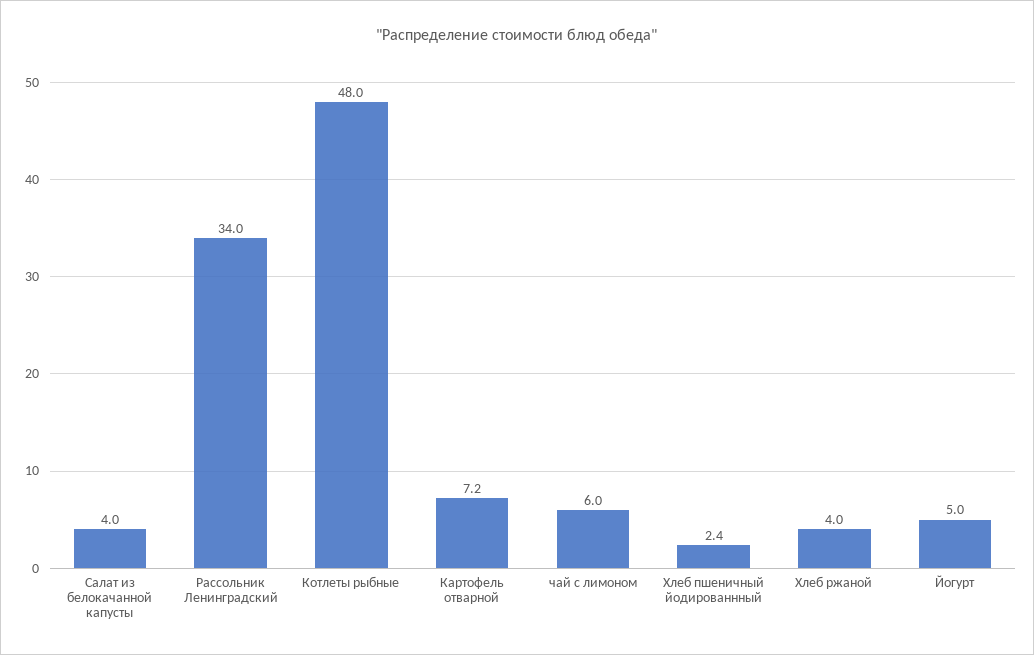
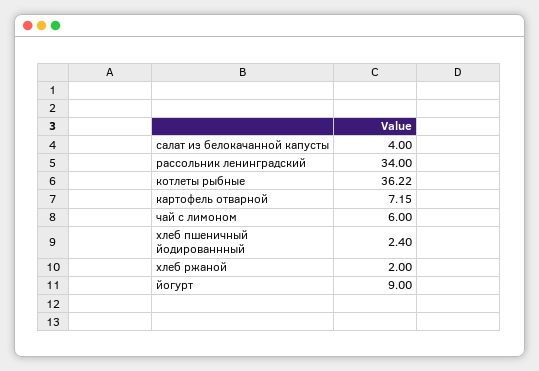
  {
    "Салат из белокачанной капусты": 4,
    "Рассольник Ленинградский": 34,
-   "Котлеты рыбные": 48,
+   "Котлеты рыбные": 36.22,
    "Картофель отварной": 7.15,
    "чай с лимоном": 6,
    "Хлеб пшеничный йодированнный": 2.4,
-   "Хлеб ржаной": 4,
+   "Хлеб ржаной": 2,
-   "Йогурт": 5
+   "Йогурт": 9
  }

